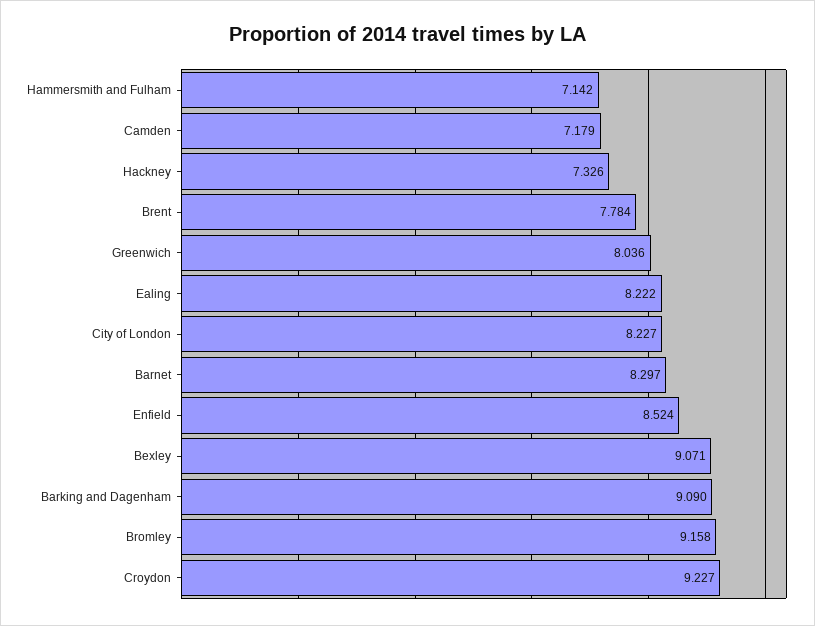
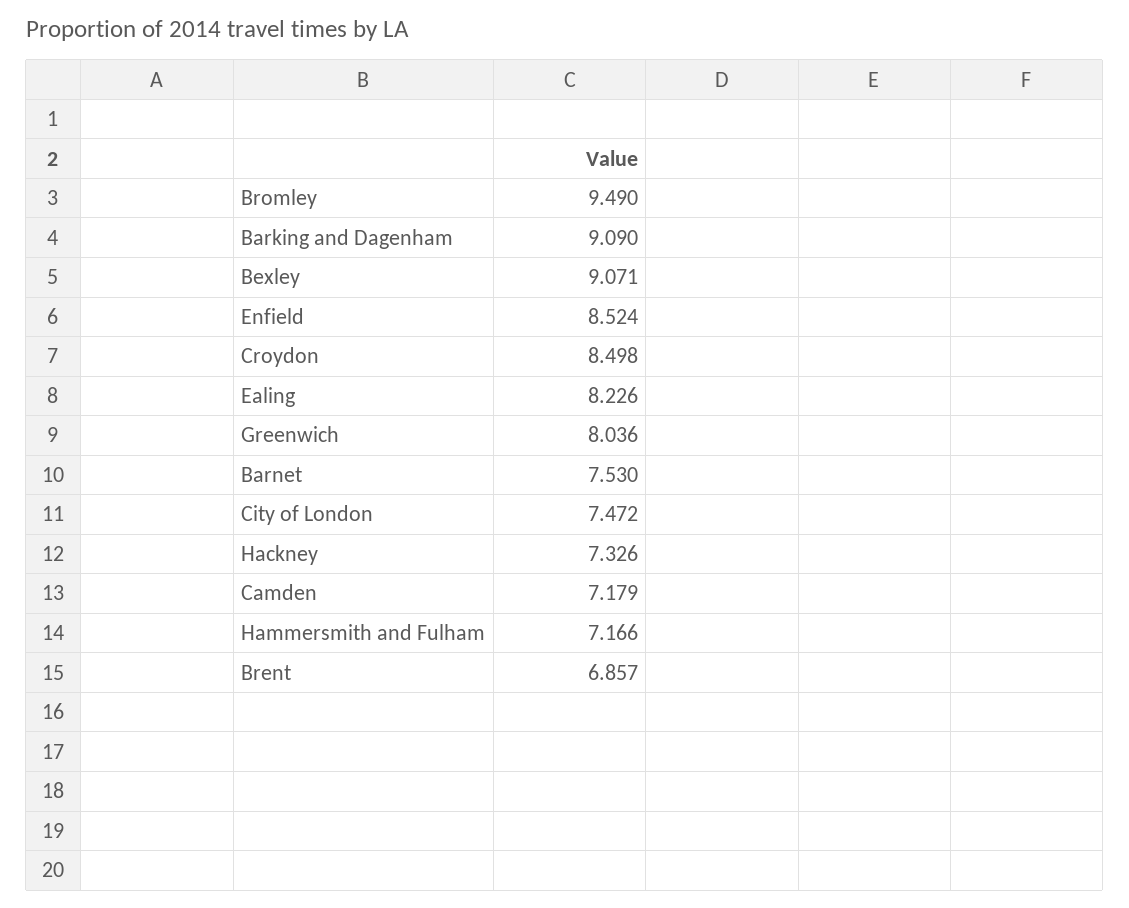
  {
-   "Hammersmith and Fulham": 7.142,
+   "Hammersmith and Fulham": 7.166,
    "Camden": 7.179,
    "Hackney": 7.326,
-   "Brent": 7.784,
+   "Brent": 6.857,
    "Greenwich": 8.036,
-   "Ealing": 8.222,
+   "Ealing": 8.226,
-   "City of London": 8.227,
+   "City of London": 7.472,
-   "Barnet": 8.297,
+   "Barnet": 7.53,
    "Enfield": 8.524,
    "Bexley": 9.071,
    "Barking and Dagenham": 9.09,
-   "Bromley": 9.158,
+   "Bromley": 9.49,
-   "Croydon": 9.227
+   "Croydon": 8.498
  }

